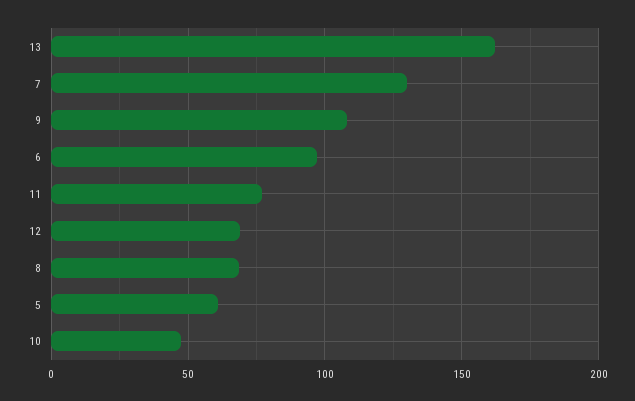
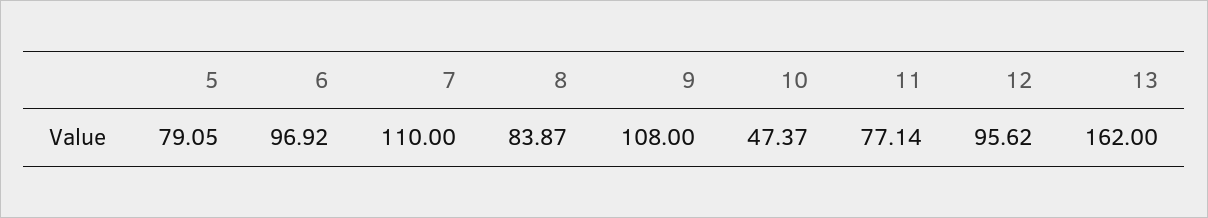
  {
    "13": 162,
-   "7": 130,
+   "7": 110,
    "9": 108,
    "6": 96.92,
    "11": 77.14,
-   "12": 70,
+   "12": 95.62,
-   "8": 70,
+   "8": 83.87,
-   "5": 60,
+   "5": 79.05,
    "10": 47.37
  }

